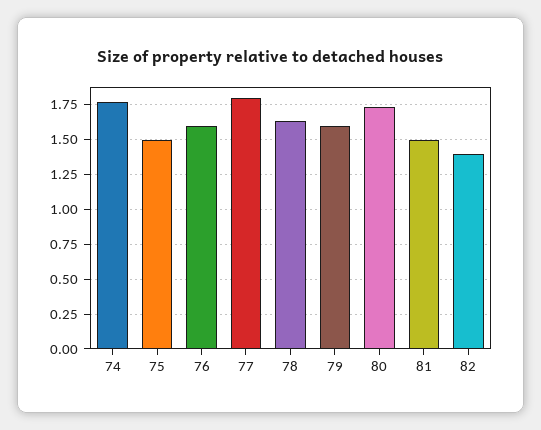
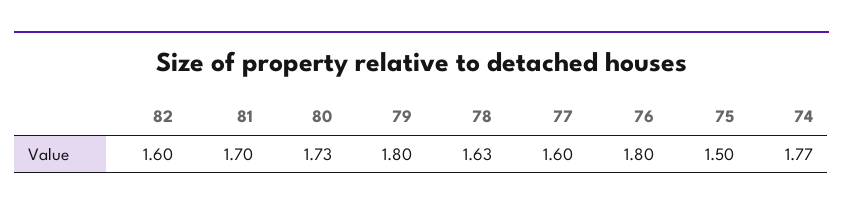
  {
    "74": 1.77,
    "75": 1.5,
-   "76": 1.6,
+   "76": 1.8,
-   "77": 1.8,
+   "77": 1.6,
    "78": 1.63,
-   "79": 1.6,
+   "79": 1.8,
    "80": 1.73,
-   "81": 1.5,
+   "81": 1.7,
-   "82": 1.4
+   "82": 1.6
  }

